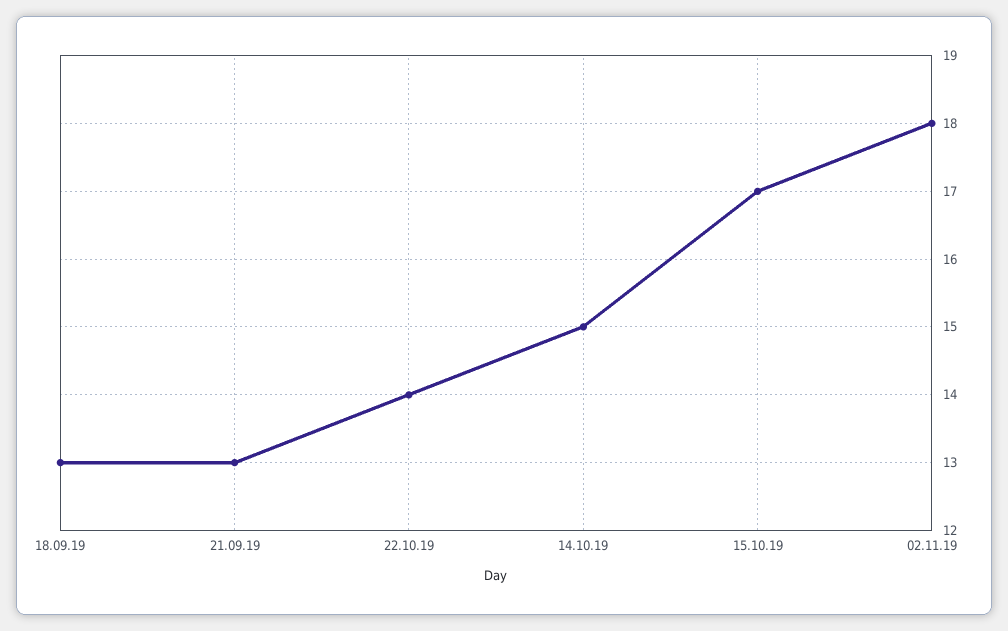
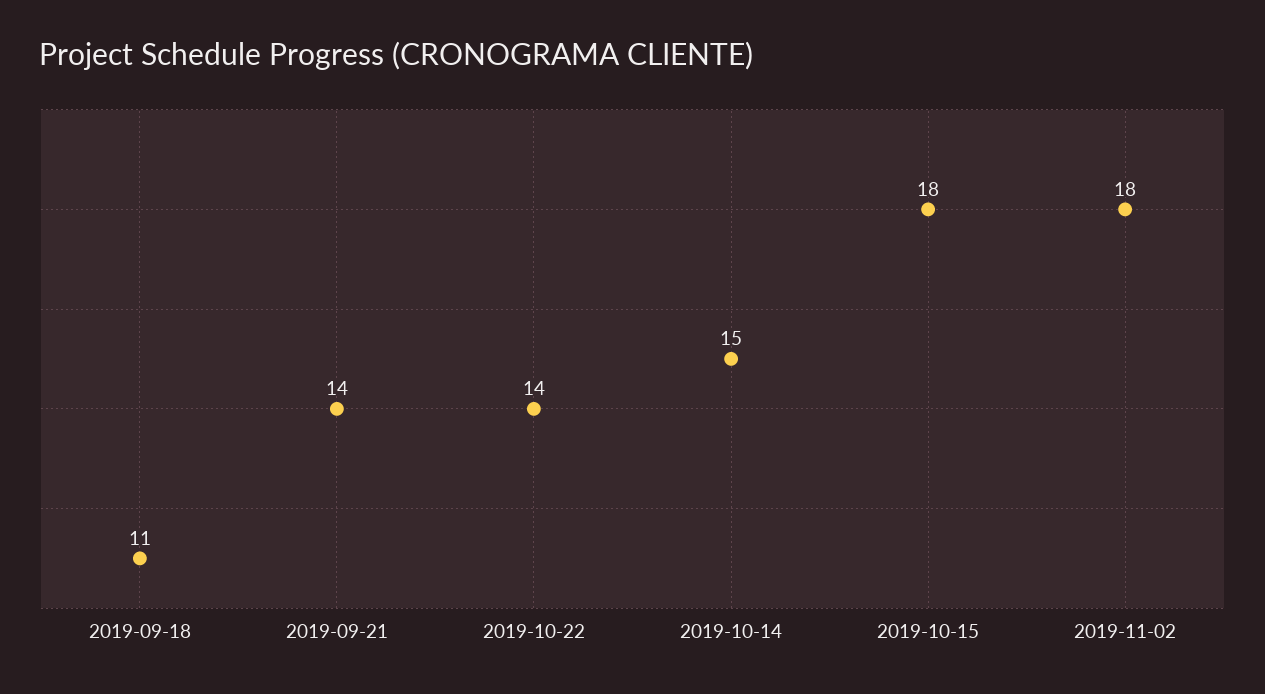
  {
-   "18.09.19": 13,
+   "18.09.19": 11,
-   "21.09.19": 13,
+   "21.09.19": 14,
    "22.10.19": 14,
    "14.10.19": 15,
-   "15.10.19": 17,
+   "15.10.19": 18,
    "02.11.19": 18
  }

